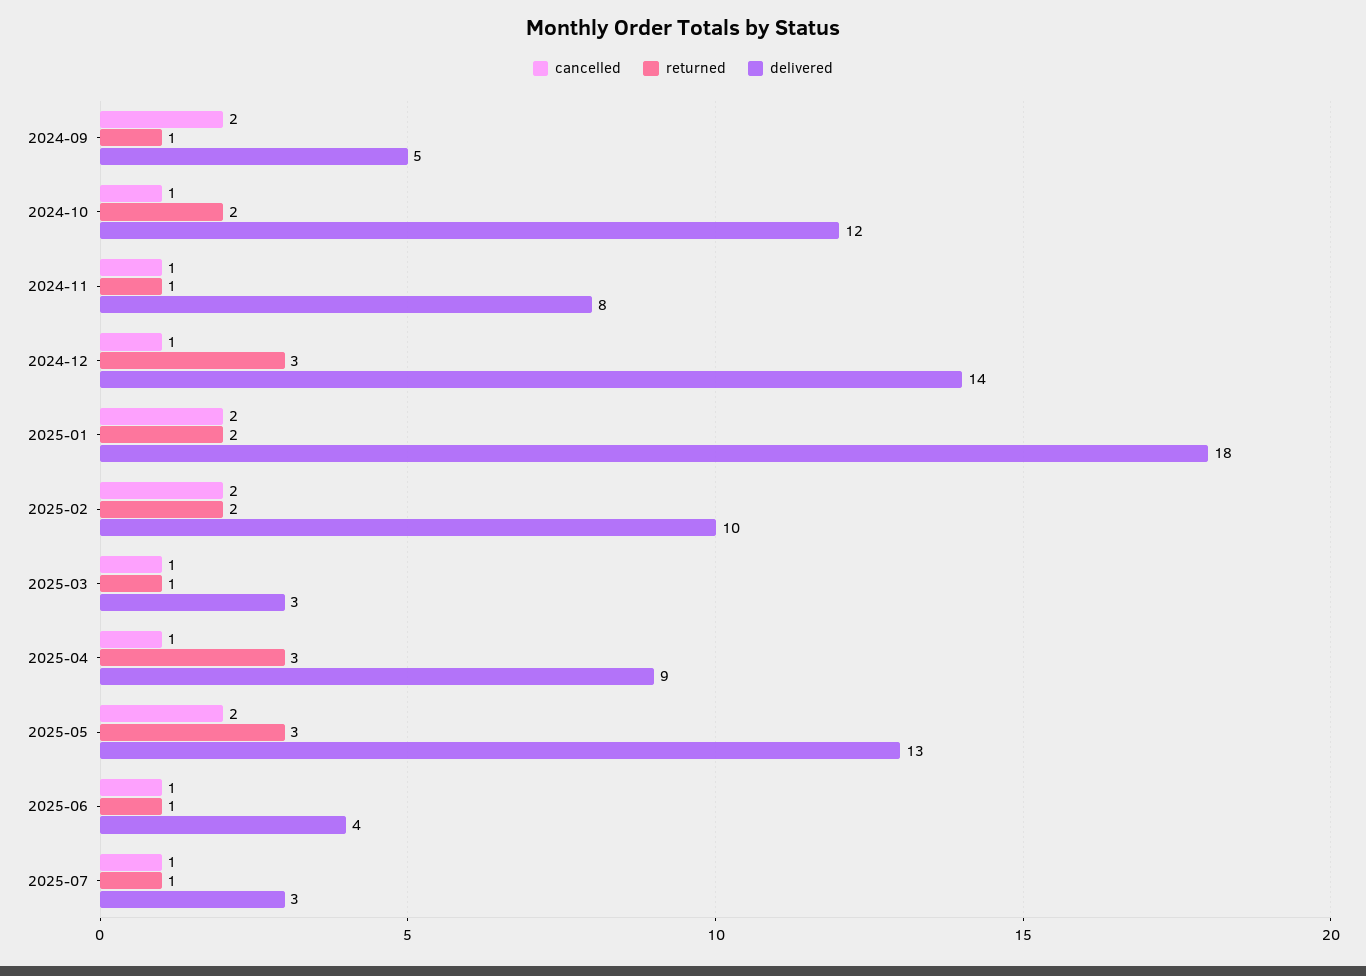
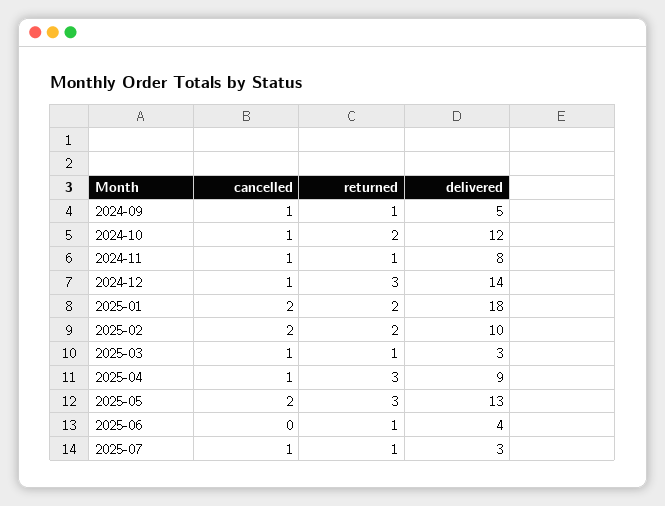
  {
    "cancelled": {
-     "2024-09": 2,
+     "2024-09": 1,
      "2024-10": 1,
      "2024-11": 1,
      "2024-12": 1,
      "2025-01": 2,
      "2025-02": 2,
      "2025-03": 1,
      "2025-04": 1,
      "2025-05": 2,
-     "2025-06": 1,
+     "2025-06": 0,
      "2025-07": 1
    },
    "returned": {
      "2024-09": 1,
      "2024-10": 2,
      "2024-11": 1,
      "2024-12": 3,
      "2025-01": 2,
      "2025-02": 2,
      "2025-03": 1,
      "2025-04": 3,
      "2025-05": 3,
      "2025-06": 1,
      "2025-07": 1
    },
    "delivered": {
      "2024-09": 5,
      "2024-10": 12,
      "2024-11": 8,
      "2024-12": 14,
      "2025-01": 18,
      "2025-02": 10,
      "2025-03": 3,
      "2025-04": 9,
      "2025-05": 13,
      "2025-06": 4,
      "2025-07": 3
    }
  }

